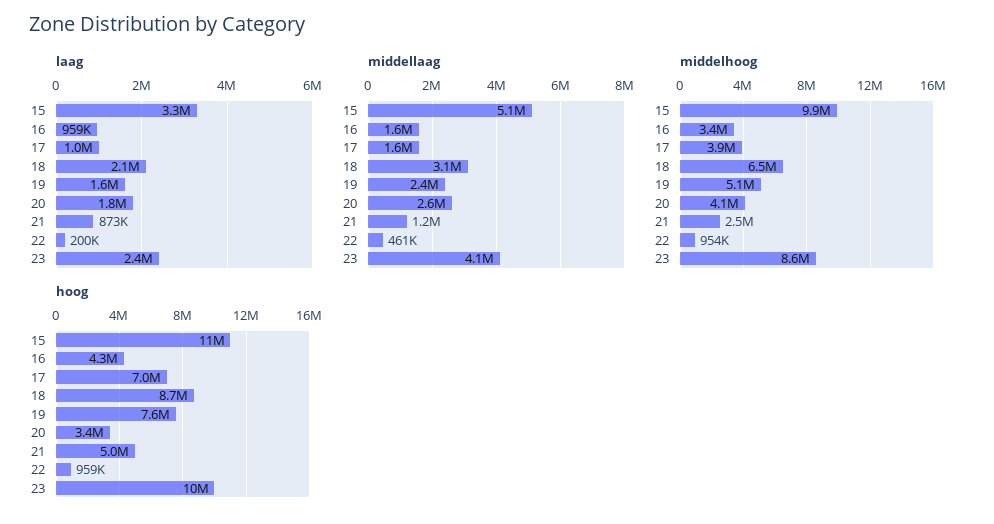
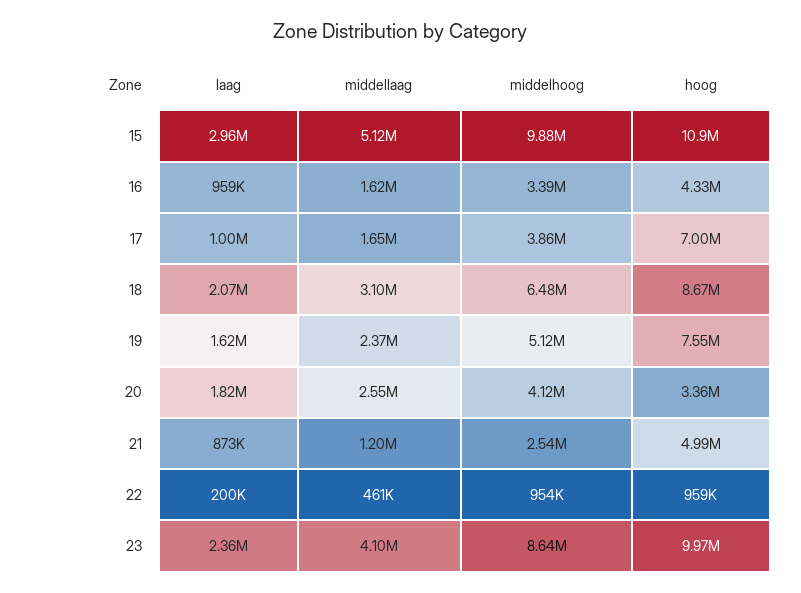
  {
    "laag": {
-     "15": 3300000,
+     "15": 2960000,
      "16": 959000,
      "17": 1000000,
      "18": 2070000,
      "19": 1620000,
      "20": 1820000,
      "21": 873000,
      "22": 200000,
      "23": 2360000
    },
    "middellaag": {
      "15": 5120000,
      "16": 1620000,
      "17": 1650000,
      "18": 3100000,
      "19": 2370000,
      "20": 2550000,
      "21": 1200000,
      "22": 461000,
      "23": 4100000
    },
    "middelhoog": {
      "15": 9880000,
      "16": 3390000,
      "17": 3860000,
      "18": 6480000,
      "19": 5120000,
      "20": 4120000,
      "21": 2540000,
      "22": 954000,
      "23": 8640000
    },
    "hoog": {
      "15": 10900000,
      "16": 4330000,
      "17": 7000000,
      "18": 8670000,
      "19": 7550000,
      "20": 3360000,
      "21": 4990000,
      "22": 959000,
      "23": 9970000
    }
  }

